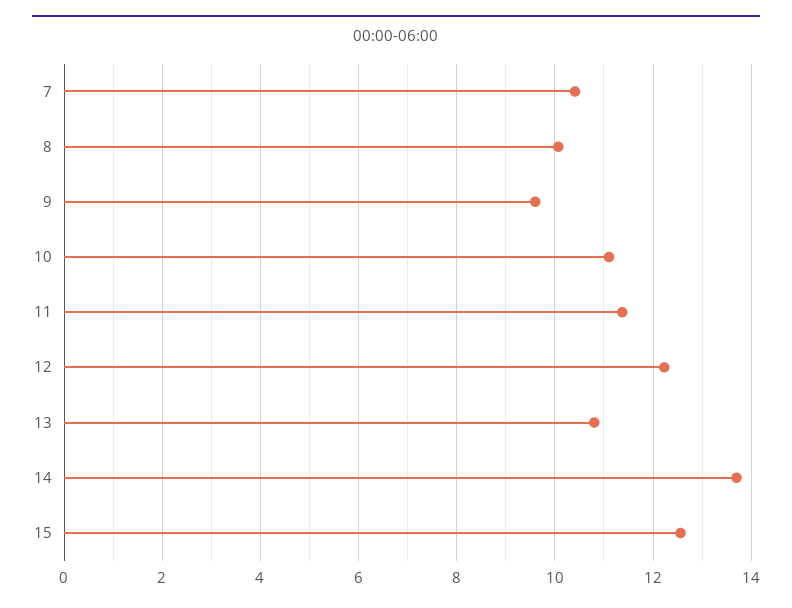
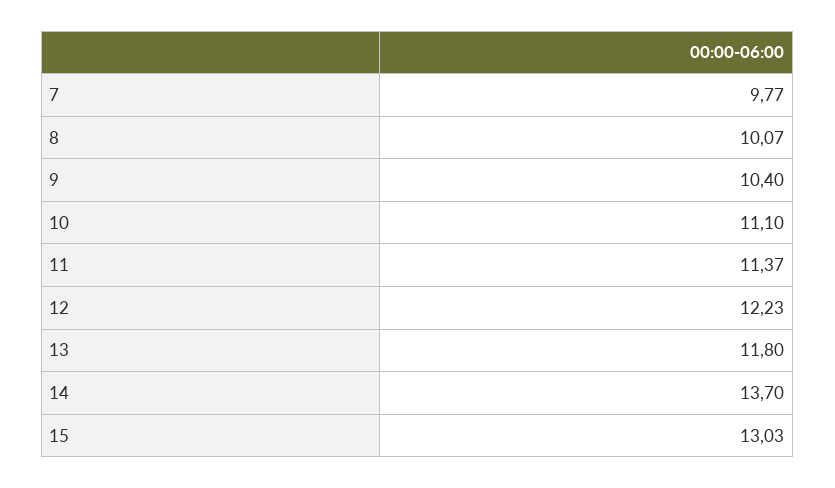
  {
-   "7": 10.4,
+   "7": 9.77,
    "8": 10.07,
-   "9": 9.6,
+   "9": 10.4,
    "10": 11.1,
    "11": 11.37,
    "12": 12.23,
-   "13": 10.8,
+   "13": 11.8,
    "14": 13.7,
-   "15": 12.6
+   "15": 13.03
  }

